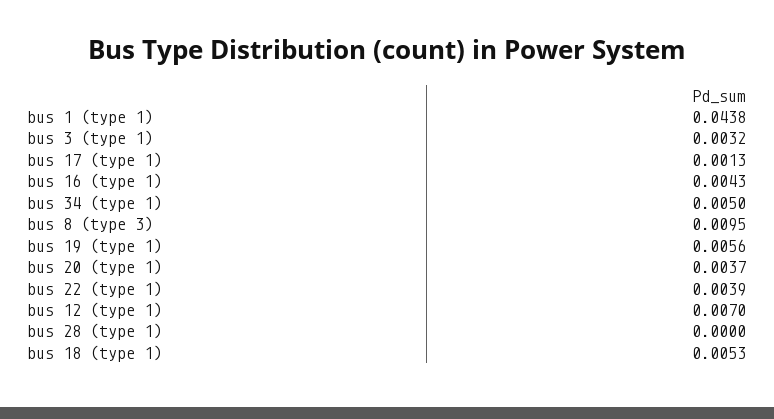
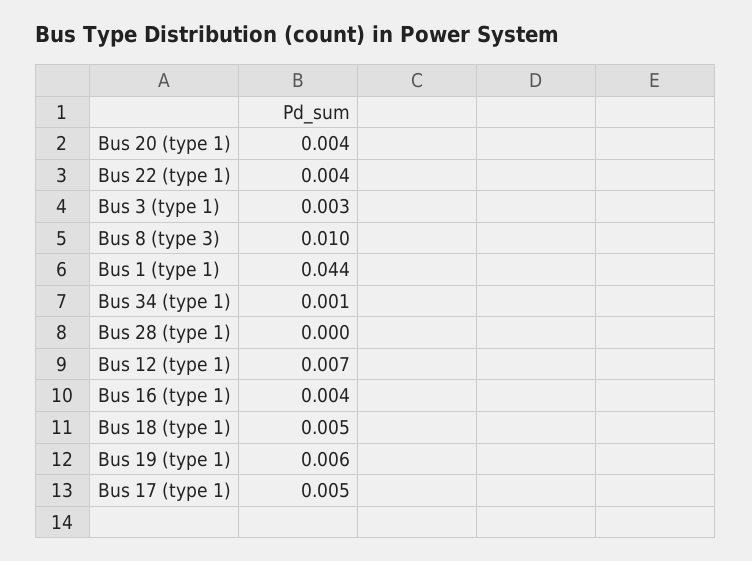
  {
    "bus 1 (type 1)": 0.0438,
    "bus 3 (type 1)": 0.0032,
-   "bus 17 (type 1)": 0.0013,
+   "bus 17 (type 1)": 0.005,
    "bus 16 (type 1)": 0.0043,
-   "bus 34 (type 1)": 0.005,
+   "bus 34 (type 1)": 0.001,
    "bus 8 (type 3)": 0.0095,
    "bus 19 (type 1)": 0.0056,
    "bus 20 (type 1)": 0.0037,
    "bus 22 (type 1)": 0.0039,
    "bus 12 (type 1)": 0.007,
    "bus 28 (type 1)": 0,
    "bus 18 (type 1)": 0.0053
  }

